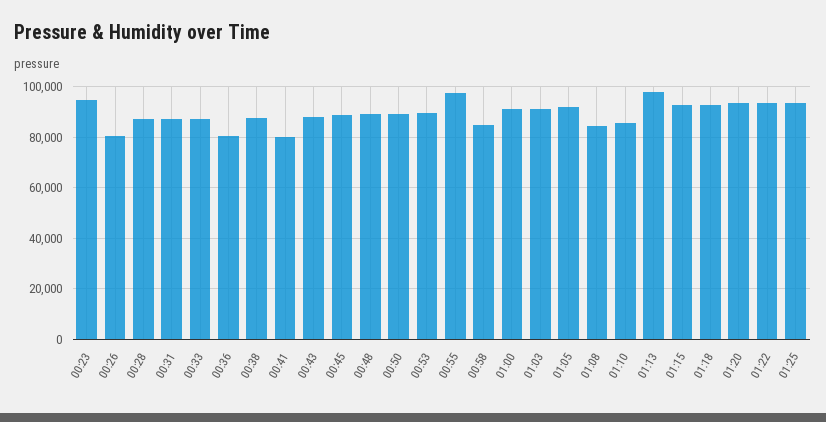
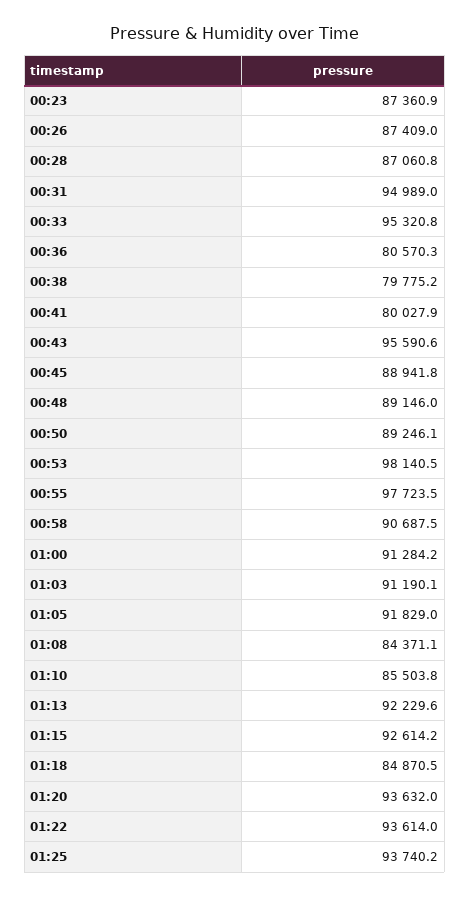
  {
-   "00:23": 95000,
+   "00:23": 87360.9,
-   "00:26": 80000,
+   "00:26": 87409,
    "00:28": 87060.8,
-   "00:31": 87500,
+   "00:31": 94989,
-   "00:33": 87500,
+   "00:33": 95320.8,
    "00:36": 80570.3,
-   "00:38": 87500,
+   "00:38": 79775.2,
    "00:41": 80027.9,
-   "00:43": 87500,
+   "00:43": 95590.6,
    "00:45": 88941.8,
    "00:48": 89146,
    "00:50": 89246.1,
-   "00:53": 90000,
+   "00:53": 98140.5,
    "00:55": 97723.5,
-   "00:58": 85000,
+   "00:58": 90687.5,
    "01:00": 91284.2,
    "01:03": 91190.1,
    "01:05": 91829,
    "01:08": 84371.1,
    "01:10": 85503.8,
-   "01:13": 97500,
+   "01:13": 92229.6,
    "01:15": 92614.2,
-   "01:18": 92500,
+   "01:18": 84870.5,
    "01:20": 93632,
    "01:22": 93614,
    "01:25": 93740.2
  }

